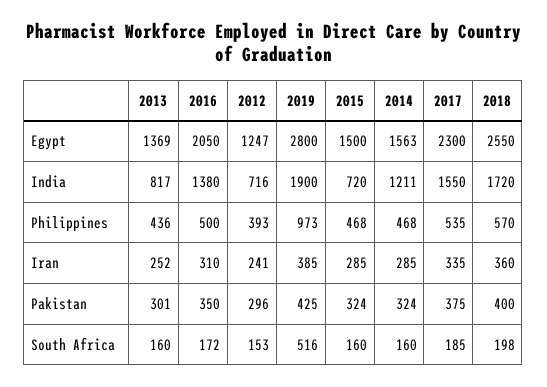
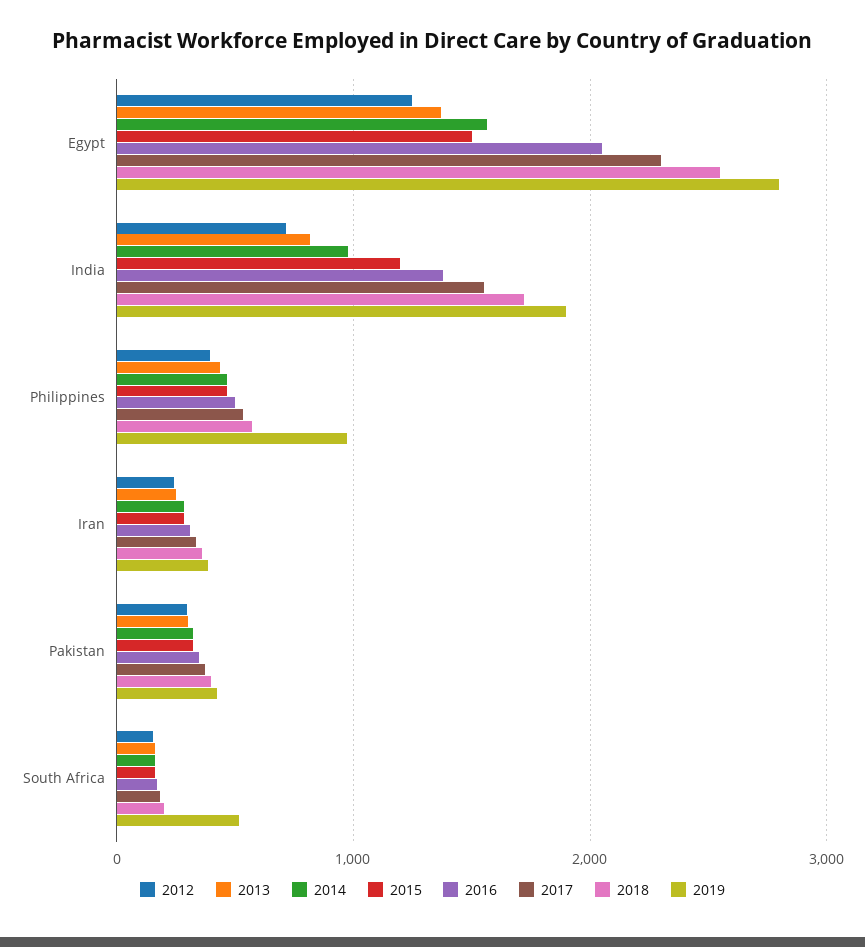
  {
    "2013": {
      "Egypt": 1369,
      "India": 817,
      "Philippines": 436,
      "Iran": 252,
      "Pakistan": 301,
      "South Africa": 160
    },
    "2016": {
      "Egypt": 2050,
      "India": 1380,
      "Philippines": 500,
      "Iran": 310,
      "Pakistan": 350,
      "South Africa": 172
    },
    "2012": {
      "Egypt": 1247,
      "India": 716,
      "Philippines": 393,
      "Iran": 241,
      "Pakistan": 296,
      "South Africa": 153
    },
    "2019": {
      "Egypt": 2800,
      "India": 1900,
      "Philippines": 973,
      "Iran": 385,
      "Pakistan": 425,
      "South Africa": 516
    },
    "2015": {
      "Egypt": 1500,
-     "India": 720,
+     "India": 1200,
      "Philippines": 468,
      "Iran": 285,
      "Pakistan": 324,
      "South Africa": 160
    },
    "2014": {
      "Egypt": 1563,
-     "India": 1211,
+     "India": 1000,
      "Philippines": 468,
      "Iran": 285,
      "Pakistan": 324,
      "South Africa": 160
    },
    "2017": {
      "Egypt": 2300,
      "India": 1550,
      "Philippines": 535,
      "Iran": 335,
      "Pakistan": 375,
      "South Africa": 185
    },
    "2018": {
      "Egypt": 2550,
      "India": 1720,
      "Philippines": 570,
      "Iran": 360,
      "Pakistan": 400,
      "South Africa": 198
    }
  }

